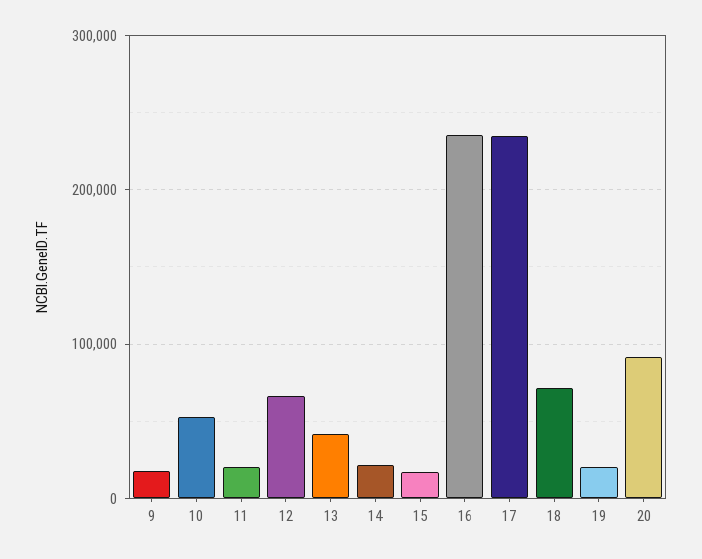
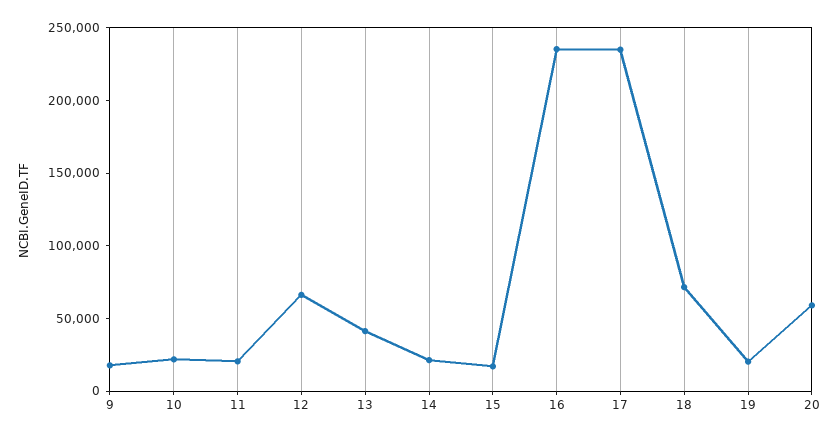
  {
    "9": 20000,
-   "10": 50000,
+   "10": 20000,
    "11": 20000,
    "12": 70000,
    "13": 40000,
    "14": 20000,
    "15": 20000,
    "16": 240000,
    "17": 240000,
    "18": 70000,
    "19": 20000,
-   "20": 90000
+   "20": 60000
  }

